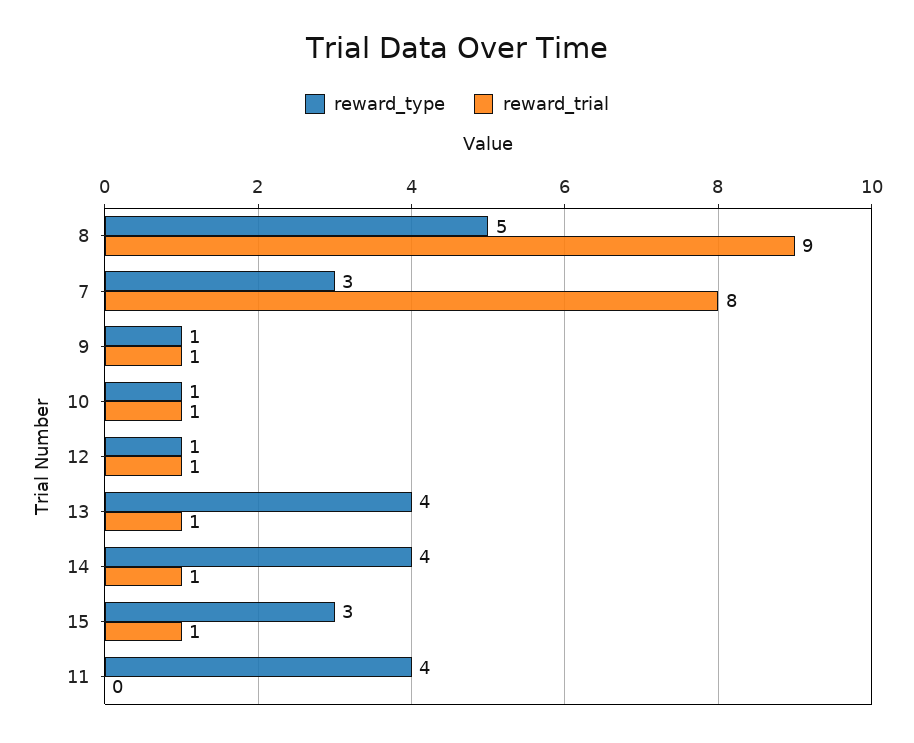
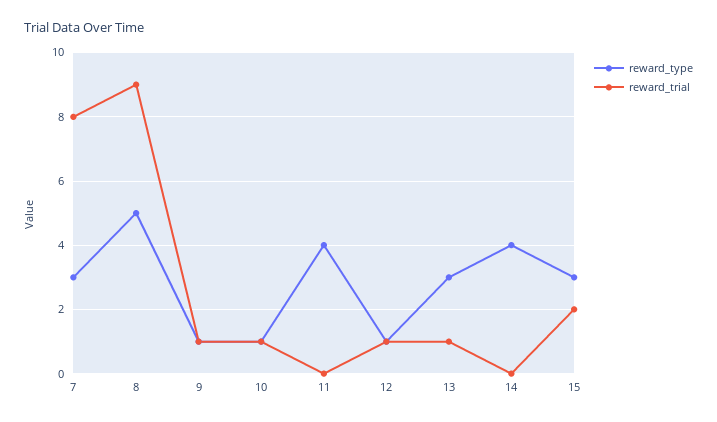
  {
    "reward_type": {
      "8": 5,
      "7": 3,
      "9": 1,
      "10": 1,
      "12": 1,
-     "13": 4,
+     "13": 3,
      "14": 4,
      "15": 3,
      "11": 4
    },
    "reward_trial": {
      "8": 9,
      "7": 8,
      "9": 1,
      "10": 1,
      "12": 1,
      "13": 1,
-     "14": 1,
+     "14": 0,
-     "15": 1,
+     "15": 2,
      "11": 0
    }
  }

